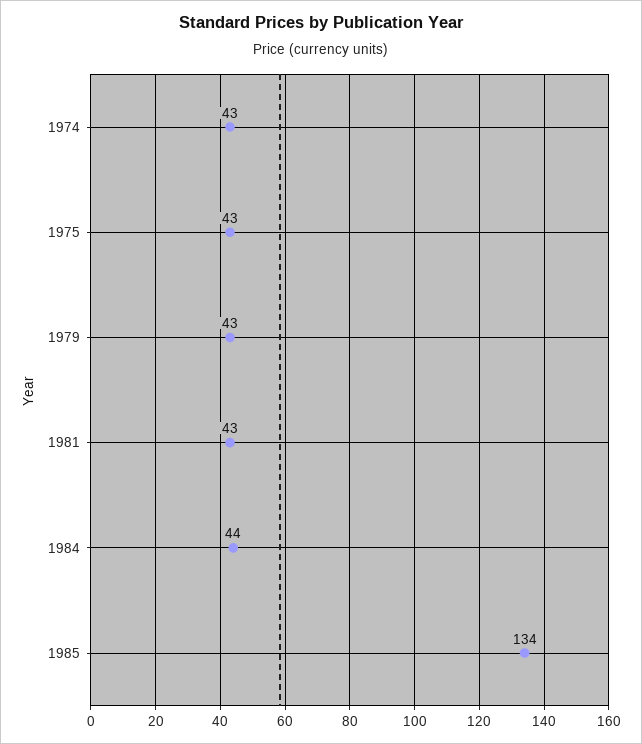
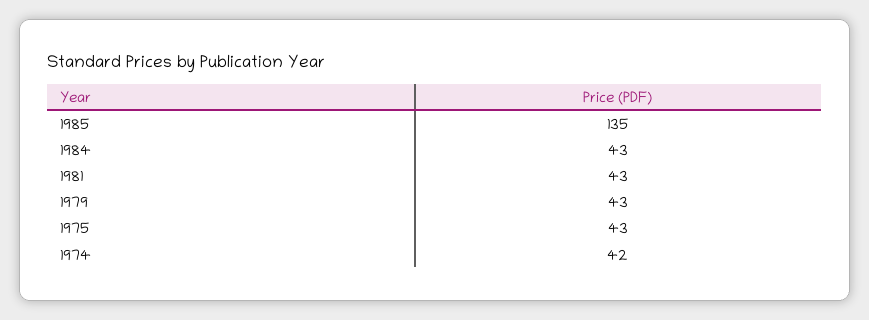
  {
-   "1974": 43,
+   "1974": 42,
    "1975": 43,
    "1979": 43,
    "1981": 43,
-   "1984": 44,
+   "1984": 43,
-   "1985": 134
+   "1985": 135
  }

